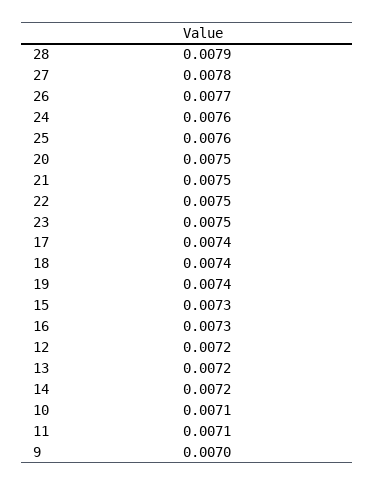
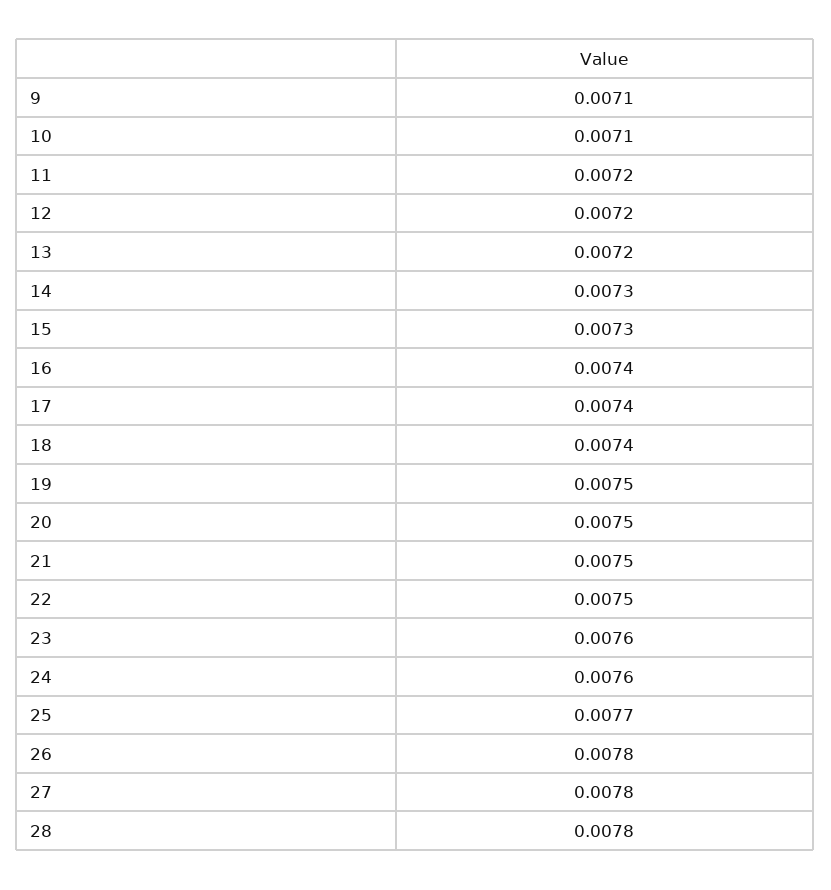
  {
-   "28": 0.0079,
+   "28": 0.0078,
    "27": 0.0078,
-   "26": 0.0077,
+   "26": 0.0078,
    "24": 0.0076,
-   "25": 0.0076,
+   "25": 0.0077,
    "20": 0.0075,
    "21": 0.0075,
    "22": 0.0075,
-   "23": 0.0075,
+   "23": 0.0076,
    "17": 0.0074,
    "18": 0.0074,
-   "19": 0.0074,
+   "19": 0.0075,
    "15": 0.0073,
-   "16": 0.0073,
+   "16": 0.0074,
    "12": 0.0072,
    "13": 0.0072,
-   "14": 0.0072,
+   "14": 0.0073,
    "10": 0.0071,
-   "11": 0.0071,
+   "11": 0.0072,
-   "9": 0.007
+   "9": 0.0071
  }

